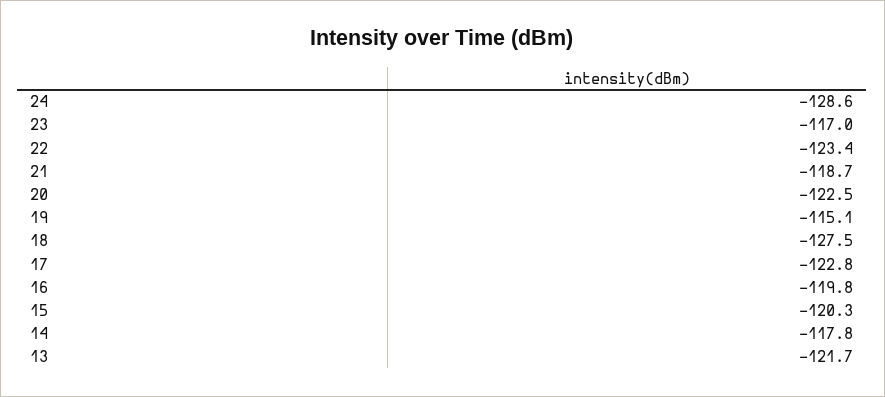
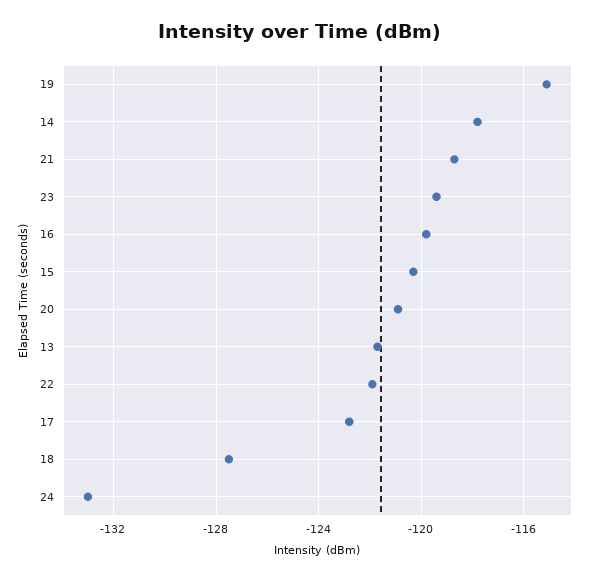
  {
-   "24": -128.6,
+   "24": -133,
-   "23": -117,
+   "23": -119.5,
-   "22": -123.4,
+   "22": -122,
    "21": -118.7,
-   "20": -122.5,
+   "20": -121,
    "19": -115.1,
    "18": -127.5,
    "17": -122.8,
    "16": -119.8,
    "15": -120.3,
    "14": -117.8,
    "13": -121.7
  }

